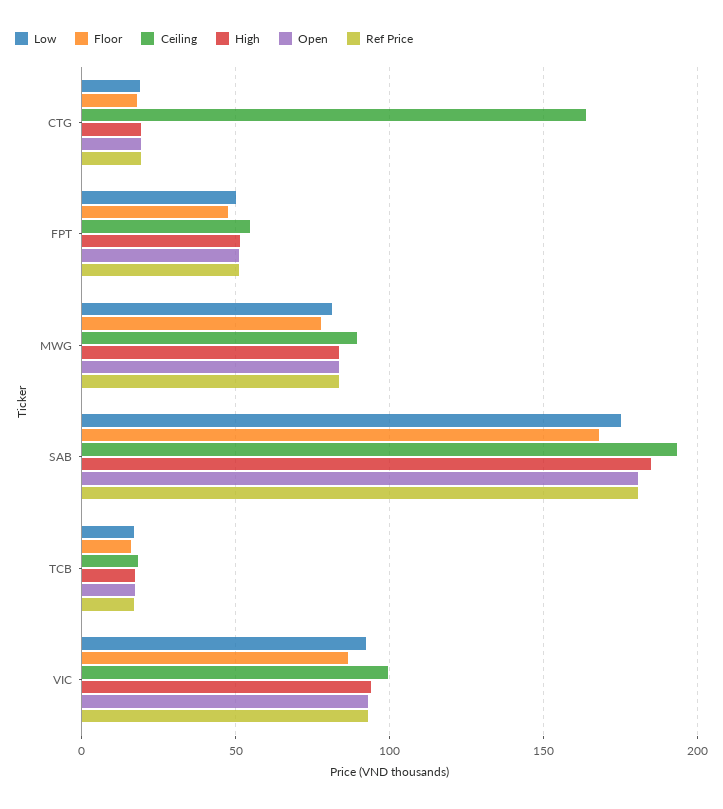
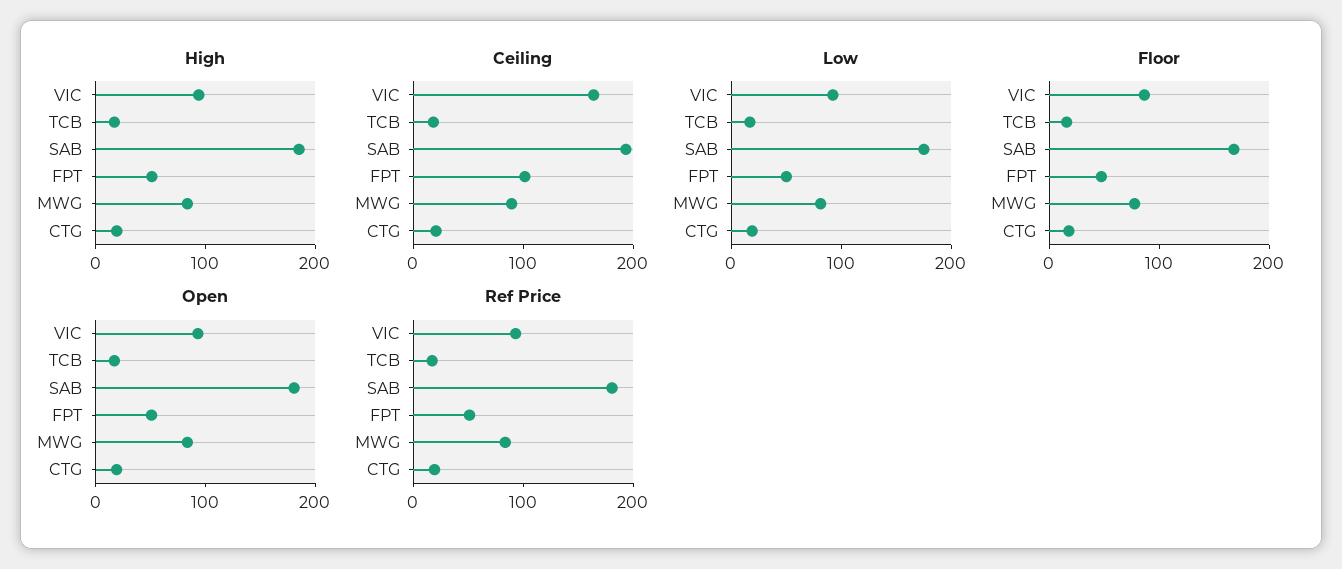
  {
    "Low": {
      "CTG": 20,
      "FPT": 50,
      "MWG": 80,
      "SAB": 175,
      "TCB": 15,
      "VIC": 90
    },
    "Floor": {
      "CTG": 20,
      "FPT": 45,
      "MWG": 80,
      "SAB": 170,
      "TCB": 15,
      "VIC": 85
    },
    "Ceiling": {
-     "CTG": 165,
+     "CTG": 20,
-     "FPT": 55,
+     "FPT": 100,
      "MWG": 90,
      "SAB": 195,
      "TCB": 20,
-     "VIC": 100
+     "VIC": 160
    },
    "High": {
      "CTG": 20,
      "FPT": 50,
      "MWG": 85,
      "SAB": 185,
      "TCB": 15,
      "VIC": 95
    },
    "Open": {
      "CTG": 20,
      "FPT": 50,
      "MWG": 85,
      "SAB": 180,
      "TCB": 15,
      "VIC": 95
    },
    "Ref Price": {
      "CTG": 20,
      "FPT": 50,
      "MWG": 85,
      "SAB": 180,
      "TCB": 15,
      "VIC": 95
    }
  }

